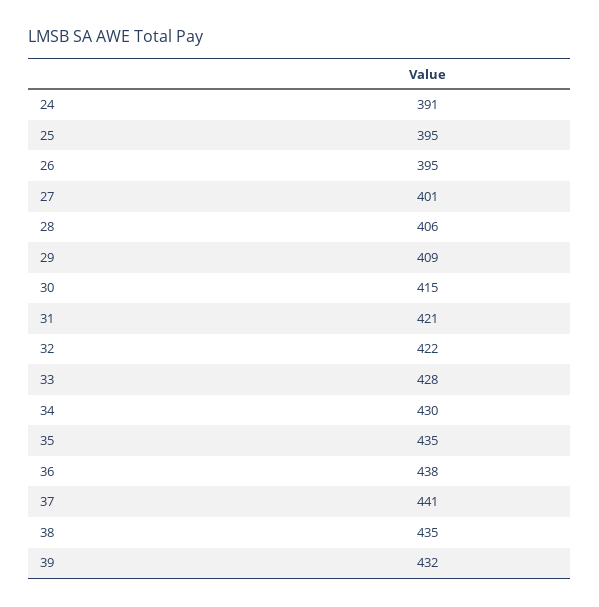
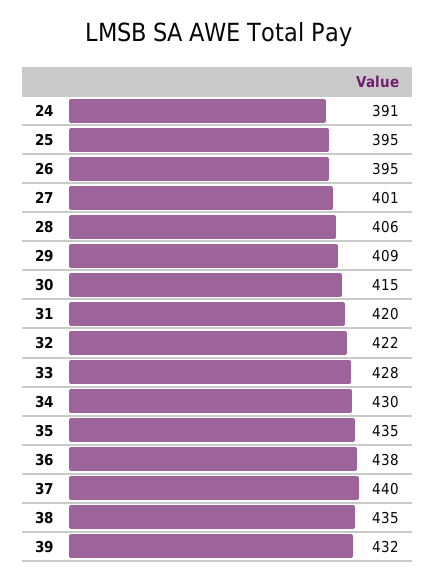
  {
    "24": 391,
    "25": 395,
    "26": 395,
    "27": 401,
    "28": 406,
    "29": 409,
    "30": 415,
-   "31": 421,
+   "31": 420,
    "32": 422,
    "33": 428,
    "34": 430,
    "35": 435,
    "36": 438,
-   "37": 441,
+   "37": 440,
    "38": 435,
    "39": 432
  }

